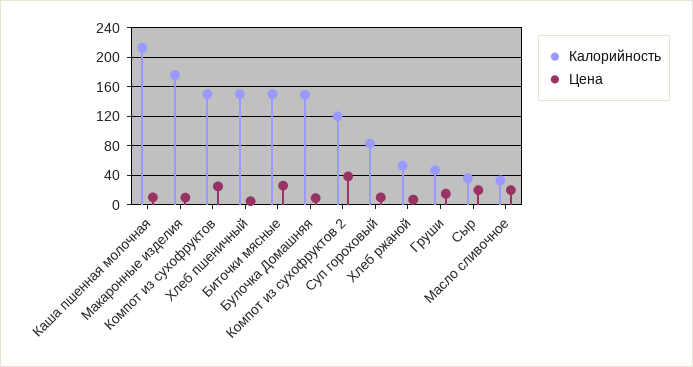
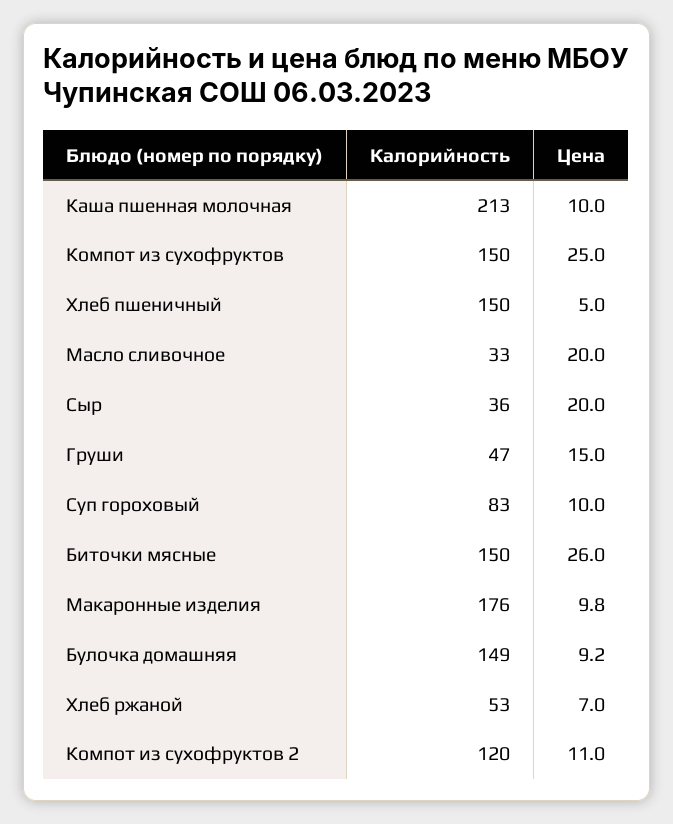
  {
    "Калорийность": {
      "Каша пшенная молочная": 213,
      "Макаронные изделия": 176,
      "Компот из сухофруктов": 150,
      "Хлеб пшеничный": 150,
      "Биточки мясные": 150,
      "Булочка Домашняя": 149,
      "Компот из сухофруктов 2": 120,
      "Суп гороховый": 83,
      "Хлеб ржаной": 53,
      "Груши": 47,
      "Сыр": 36,
      "Масло сливочное": 33
    },
    "Цена": {
      "Каша пшенная молочная": 10,
      "Макаронные изделия": 9.8,
      "Компот из сухофруктов": 25,
      "Хлеб пшеничный": 5,
      "Биточки мясные": 26,
      "Булочка Домашняя": 9.2,
-     "Компот из сухофруктов 2": 40,
+     "Компот из сухофруктов 2": 11,
      "Суп гороховый": 10,
      "Хлеб ржаной": 7,
      "Груши": 15,
      "Сыр": 20,
      "Масло сливочное": 20
    }
  }

